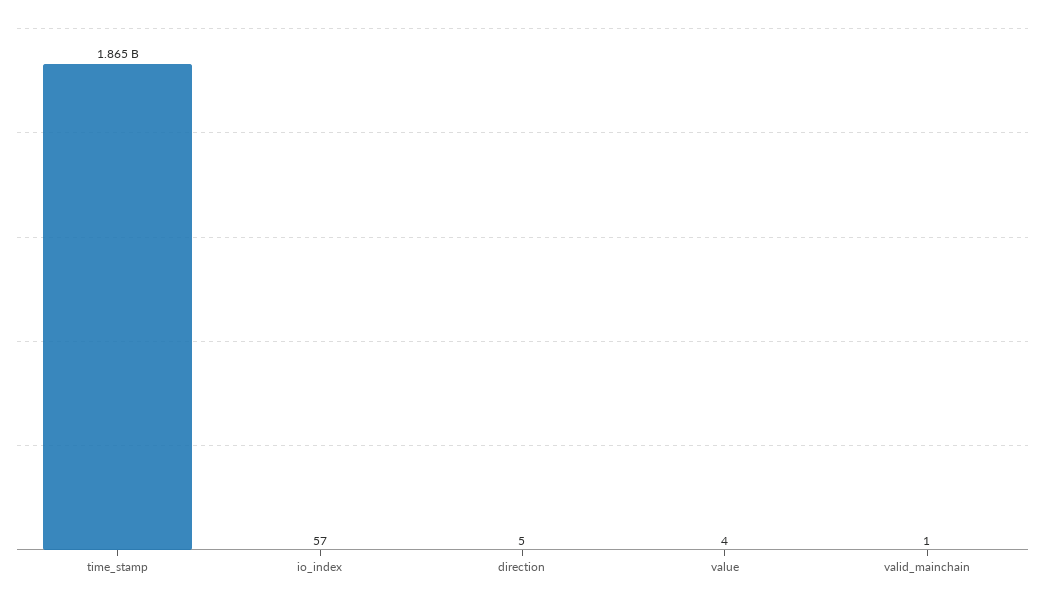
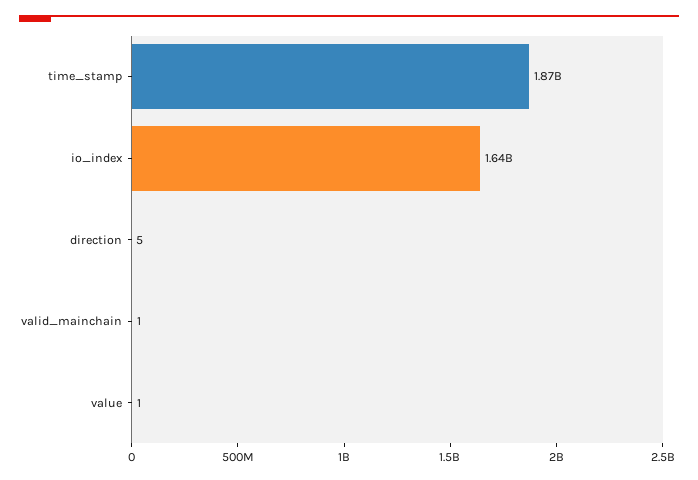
  {
    "time_stamp": 1865000000,
-   "io_index": 57,
+   "io_index": 1640000000,
    "direction": 5,
-   "value": 4,
+   "value": 1,
    "valid_mainchain": 1
  }

